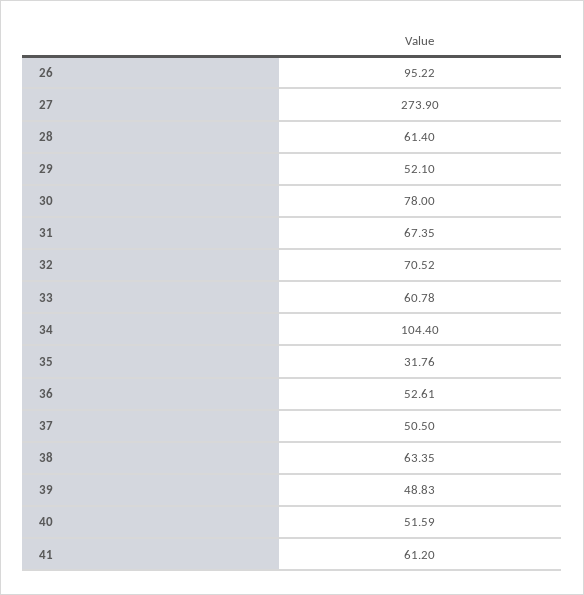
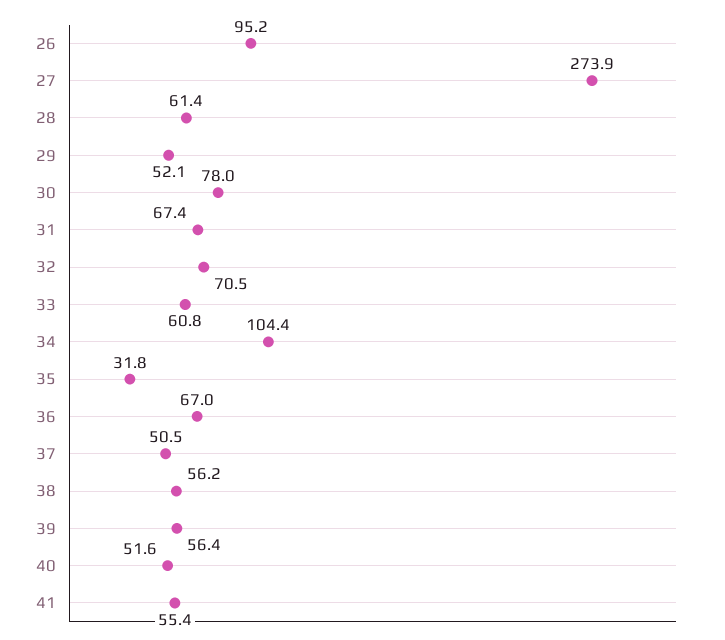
  {
    "26": 95.22,
    "27": 273.9,
    "28": 61.4,
    "29": 52.1,
    "30": 78,
    "31": 67.35,
    "32": 70.52,
    "33": 60.78,
    "34": 104.4,
    "35": 31.76,
-   "36": 52.61,
+   "36": 67,
    "37": 50.5,
-   "38": 63.35,
+   "38": 56.2,
-   "39": 48.83,
+   "39": 56.4,
    "40": 51.59,
-   "41": 61.2
+   "41": 55.4
  }

